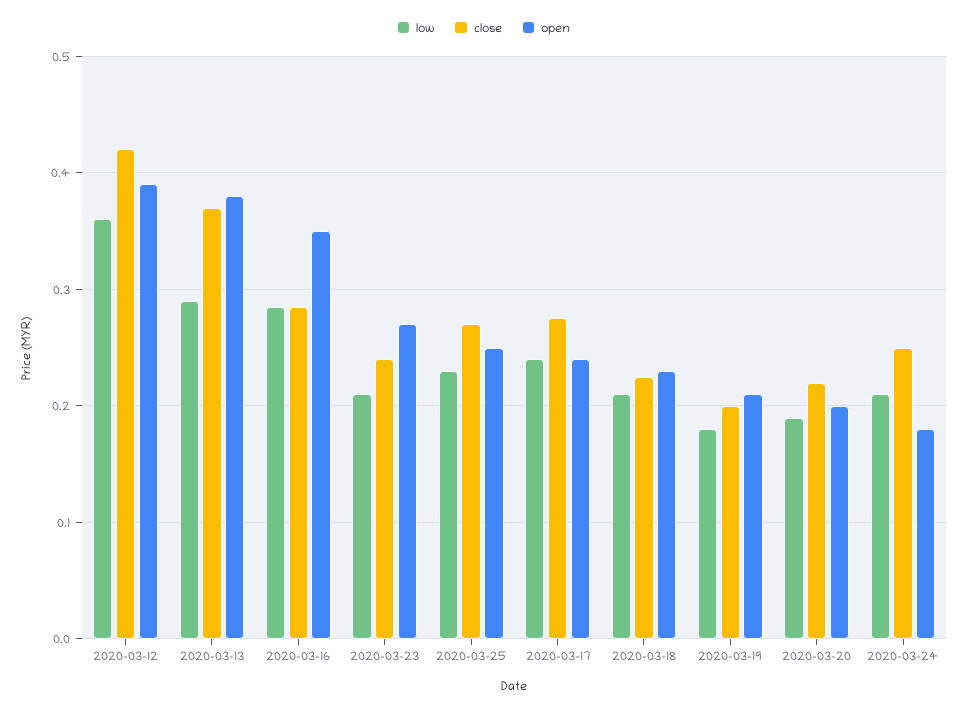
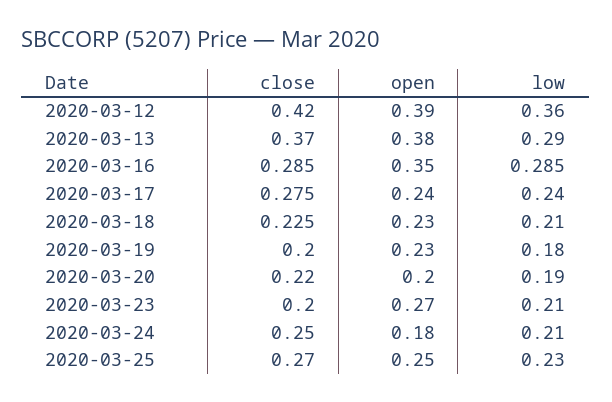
  {
    "low": {
      "2020-03-12": 0.36,
      "2020-03-13": 0.29,
      "2020-03-16": 0.285,
      "2020-03-23": 0.21,
      "2020-03-25": 0.23,
      "2020-03-17": 0.24,
      "2020-03-18": 0.21,
      "2020-03-19": 0.18,
      "2020-03-20": 0.19,
      "2020-03-24": 0.21
    },
    "close": {
      "2020-03-12": 0.42,
      "2020-03-13": 0.37,
      "2020-03-16": 0.285,
-     "2020-03-23": 0.24,
+     "2020-03-23": 0.2,
      "2020-03-25": 0.27,
      "2020-03-17": 0.275,
      "2020-03-18": 0.225,
      "2020-03-19": 0.2,
      "2020-03-20": 0.22,
      "2020-03-24": 0.25
    },
    "open": {
      "2020-03-12": 0.39,
      "2020-03-13": 0.38,
      "2020-03-16": 0.35,
      "2020-03-23": 0.27,
      "2020-03-25": 0.25,
      "2020-03-17": 0.24,
      "2020-03-18": 0.23,
-     "2020-03-19": 0.21,
+     "2020-03-19": 0.23,
      "2020-03-20": 0.2,
      "2020-03-24": 0.18
    }
  }

